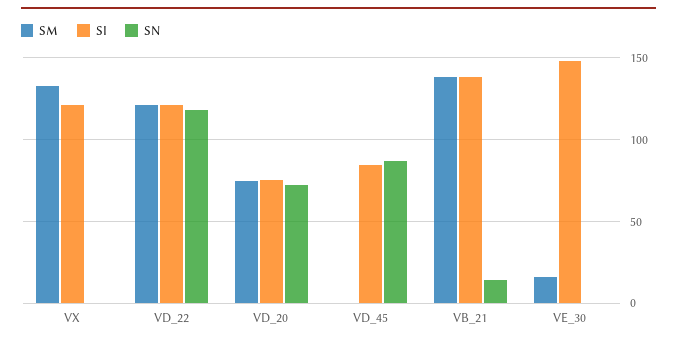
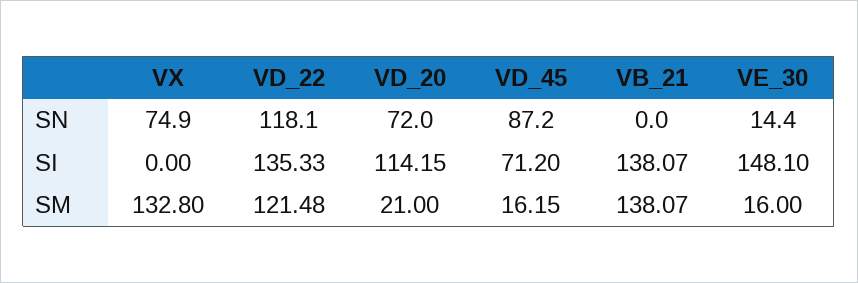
  {
    "SM": {
      "VX": 132.8,
      "VD_22": 121.48,
-     "VD_20": 75,
+     "VD_20": 21,
-     "VD_45": 0,
+     "VD_45": 16.15,
      "VB_21": 138.07,
      "VE_30": 16
    },
    "SI": {
-     "VX": 120,
+     "VX": 0,
-     "VD_22": 120,
+     "VD_22": 135.33,
-     "VD_20": 75,
+     "VD_20": 114.15,
-     "VD_45": 85,
+     "VD_45": 71.2,
      "VB_21": 138.07,
      "VE_30": 148.1
    },
    "SN": {
-     "VX": 0,
+     "VX": 74.9,
      "VD_22": 118.1,
      "VD_20": 72,
      "VD_45": 87.2,
-     "VB_21": 15,
+     "VB_21": 0,
-     "VE_30": 0
+     "VE_30": 14.4
    }
  }

